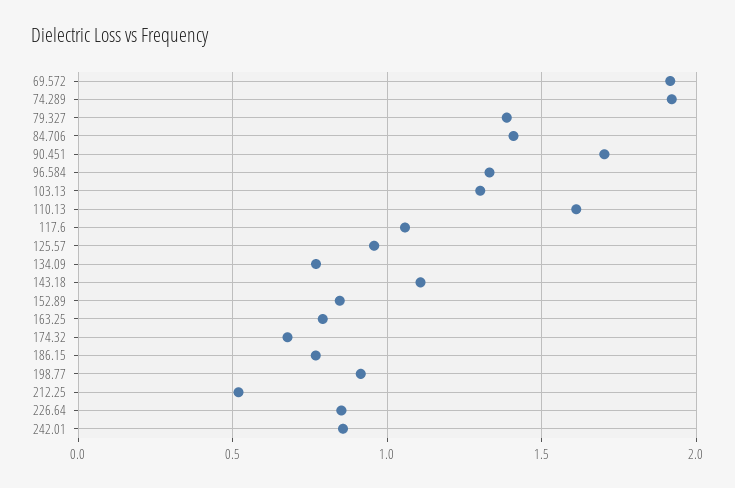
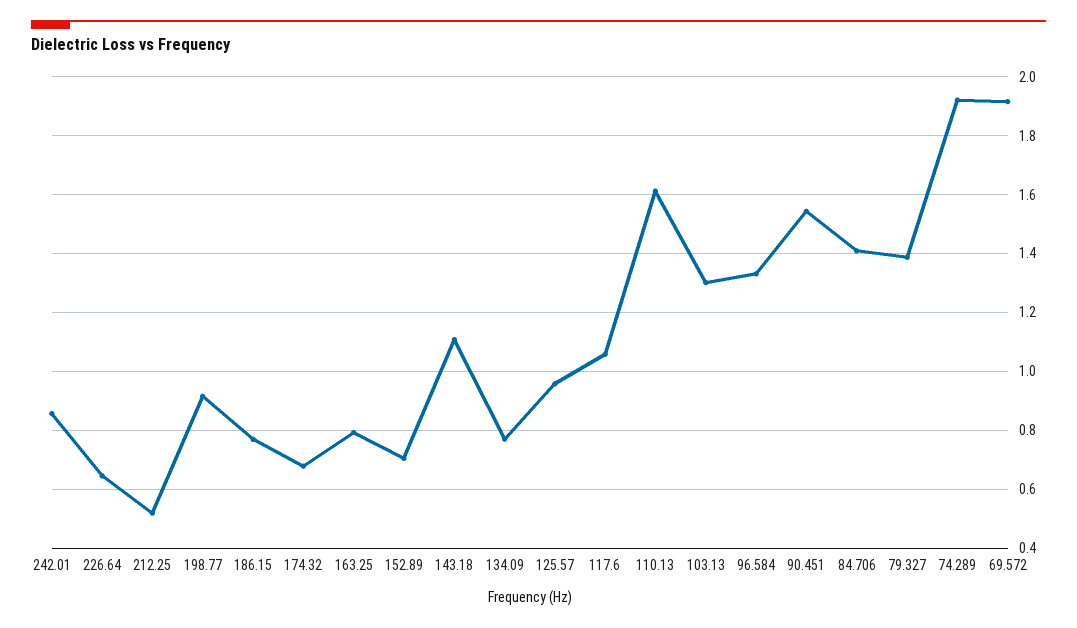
  {
    "69.572": 1.925,
    "74.289": 1.925,
    "79.327": 1.375,
    "84.706": 1.4,
-   "90.451": 1.7,
+   "90.451": 1.55,
    "96.584": 1.325,
    "103.13": 1.3,
    "110.13": 1.6,
    "117.6": 1.05,
    "125.57": 0.95,
    "134.09": 0.775,
    "143.18": 1.1,
-   "152.89": 0.85,
+   "152.89": 0.7,
    "163.25": 0.8,
    "174.32": 0.675,
    "186.15": 0.775,
    "198.77": 0.925,
    "212.25": 0.525,
-   "226.64": 0.85,
+   "226.64": 0.65,
    "242.01": 0.85
  }

